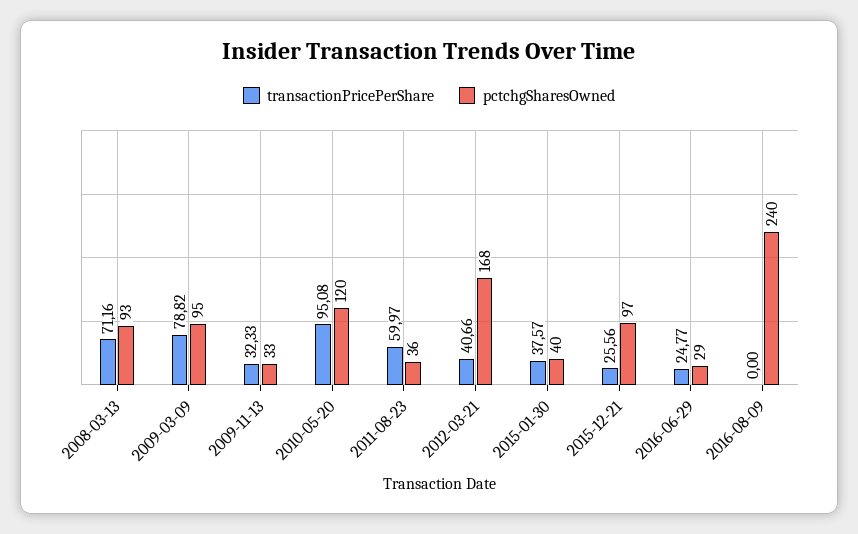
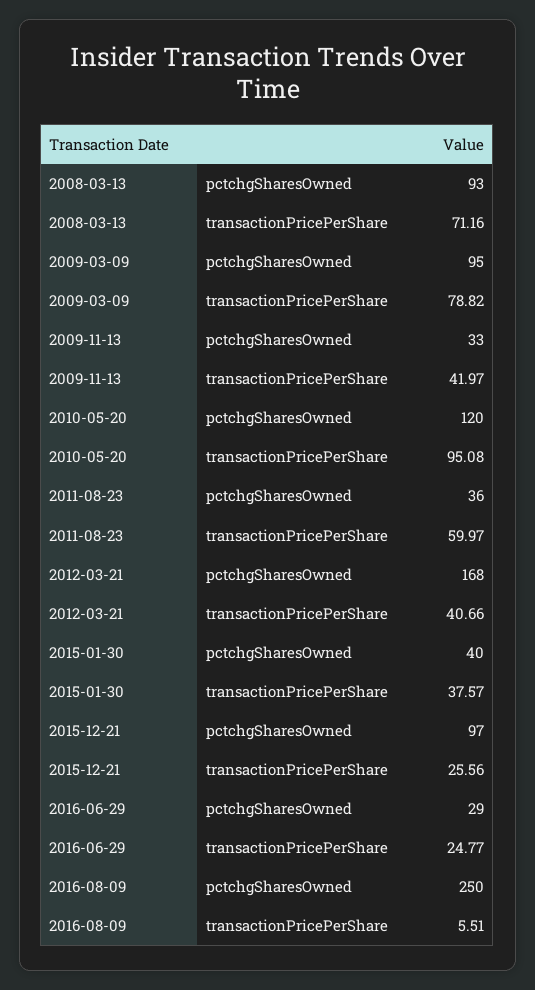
  {
    "transactionPricePerShare": {
      "2008-03-13": 71.16,
      "2009-03-09": 78.82,
-     "2009-11-13": 32.33,
+     "2009-11-13": 41.97,
      "2010-05-20": 95.08,
      "2011-08-23": 59.97,
      "2012-03-21": 40.66,
      "2015-01-30": 37.57,
      "2015-12-21": 25.56,
      "2016-06-29": 24.77,
-     "2016-08-09": 0
+     "2016-08-09": 5.51
    },
    "pctchgSharesOwned": {
      "2008-03-13": 93,
      "2009-03-09": 95,
      "2009-11-13": 33,
      "2010-05-20": 120,
      "2011-08-23": 36,
      "2012-03-21": 168,
      "2015-01-30": 40,
      "2015-12-21": 97,
      "2016-06-29": 29,
-     "2016-08-09": 240
+     "2016-08-09": 250
    }
  }

